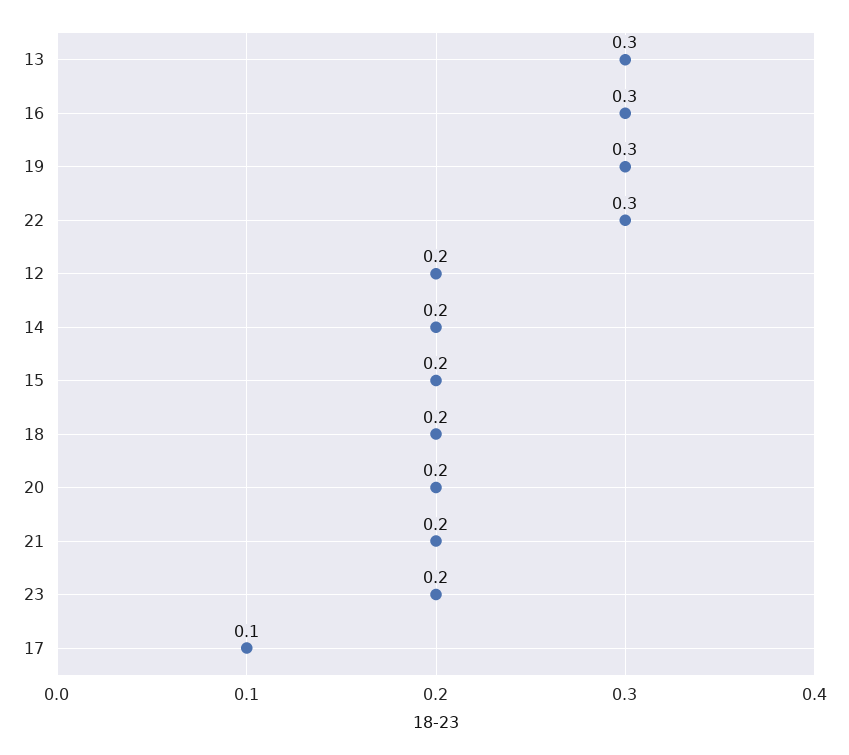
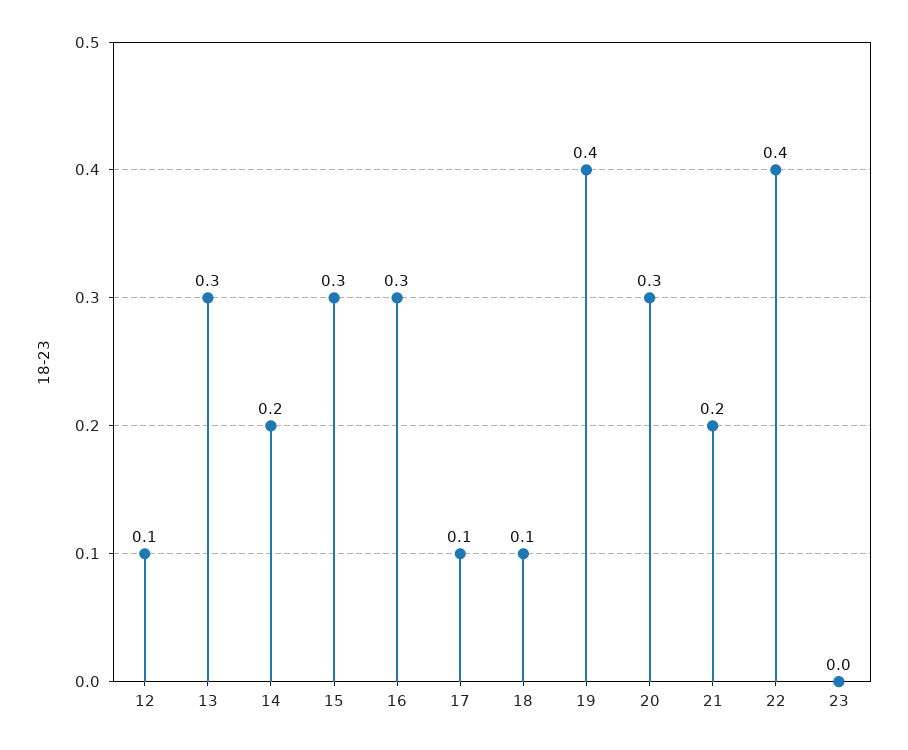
  {
    "13": 0.3,
    "16": 0.3,
-   "19": 0.3,
+   "19": 0.4,
-   "22": 0.3,
+   "22": 0.4,
-   "12": 0.2,
+   "12": 0.1,
    "14": 0.2,
-   "15": 0.2,
+   "15": 0.3,
-   "18": 0.2,
+   "18": 0.1,
-   "20": 0.2,
+   "20": 0.3,
    "21": 0.2,
-   "23": 0.2,
+   "23": 0,
    "17": 0.1
  }

